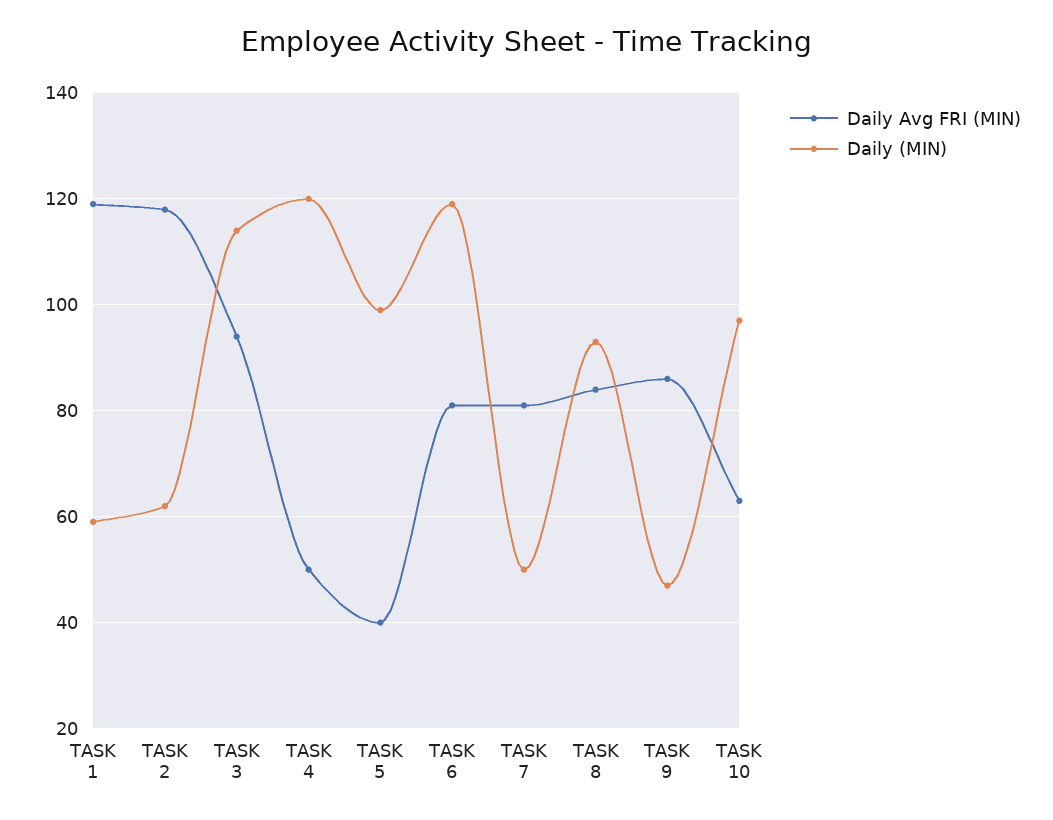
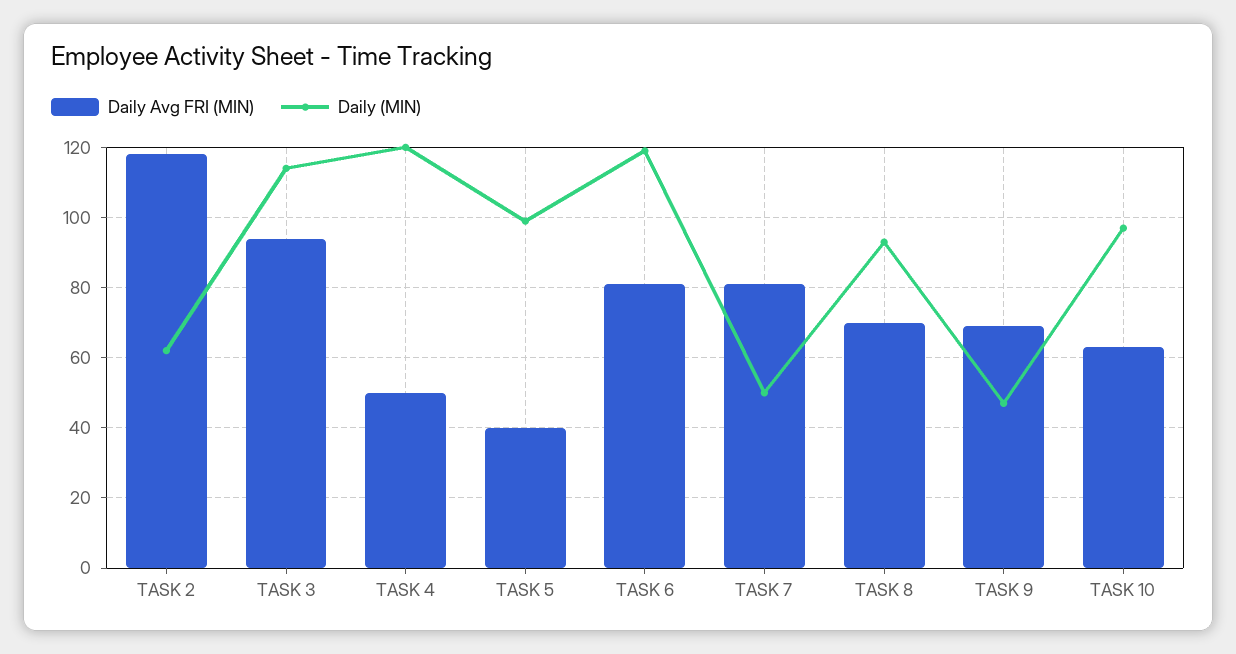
  {
    "Daily Avg FRI (MIN)": {
-     "TASK 1": 120,
      "TASK 2": 120,
      "TASK 3": 95,
      "TASK 4": 50,
      "TASK 5": 40,
      "TASK 6": 80,
      "TASK 7": 80,
-     "TASK 8": 85,
+     "TASK 8": 70,
-     "TASK 9": 85,
+     "TASK 9": 70,
      "TASK 10": 65
    },
    "Daily (MIN)": {
-     "TASK 1": 60,
      "TASK 2": 60,
      "TASK 3": 115,
      "TASK 4": 120,
      "TASK 5": 100,
      "TASK 6": 120,
      "TASK 7": 50,
      "TASK 8": 95,
      "TASK 9": 45,
      "TASK 10": 95
    }
  }

